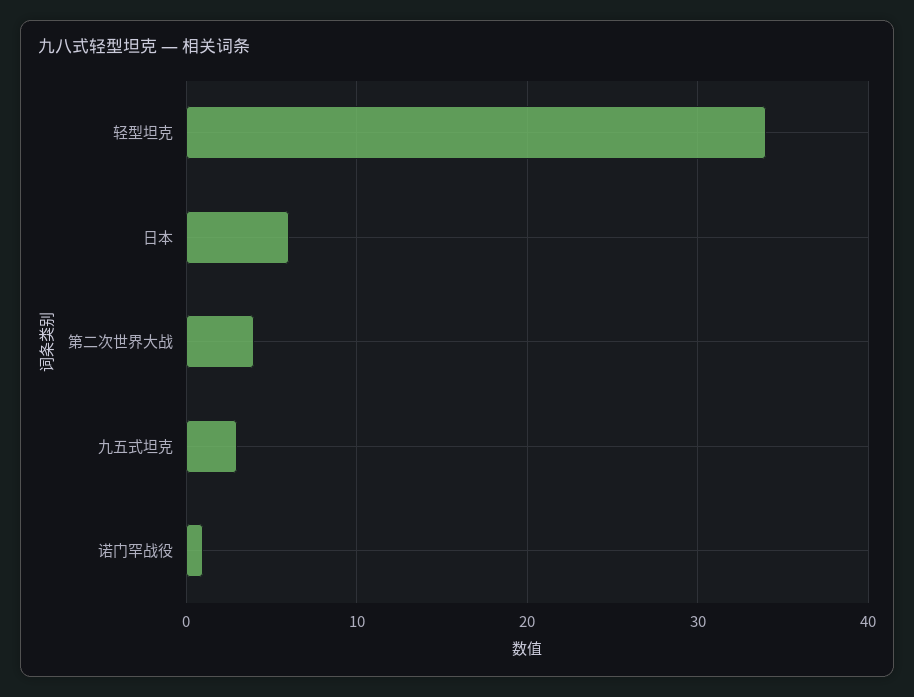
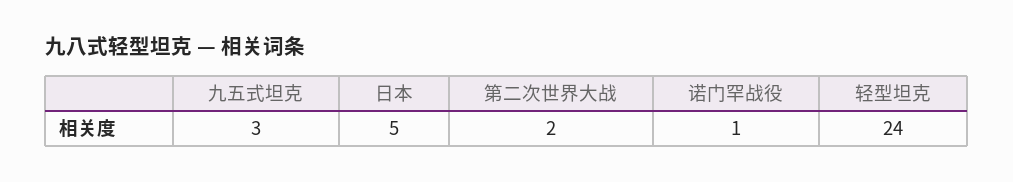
  {
-   "轻型坦克": 34,
+   "轻型坦克": 24,
-   "日本": 6,
+   "日本": 5,
-   "第二次世界大战": 4,
+   "第二次世界大战": 2,
    "九五式坦克": 3,
    "诺门罕战役": 1
  }

